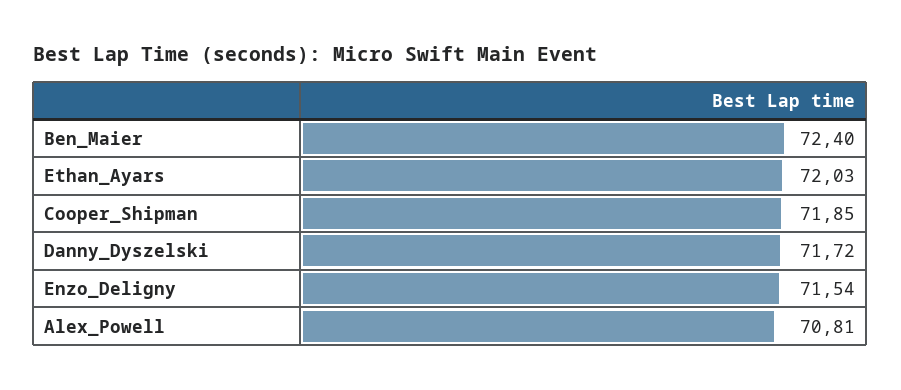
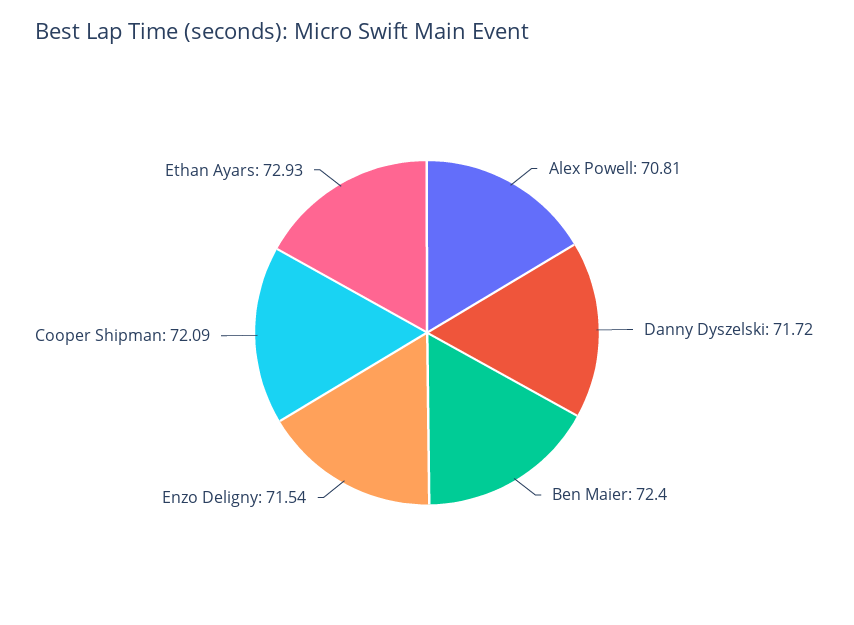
  {
    "Ben_Maier": 72.4,
-   "Ethan_Ayars": 72.03,
+   "Ethan_Ayars": 72.93,
-   "Cooper_Shipman": 71.85,
+   "Cooper_Shipman": 72.09,
    "Danny_Dyszelski": 71.72,
    "Enzo_Deligny": 71.54,
    "Alex_Powell": 70.81
  }

